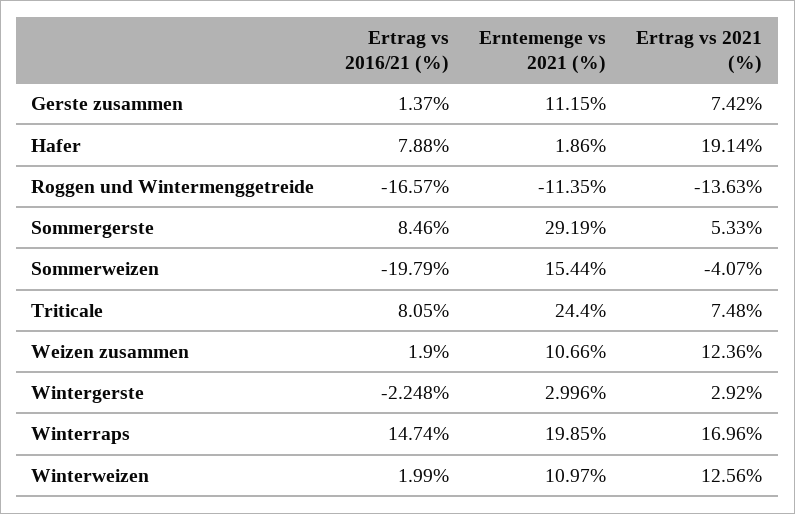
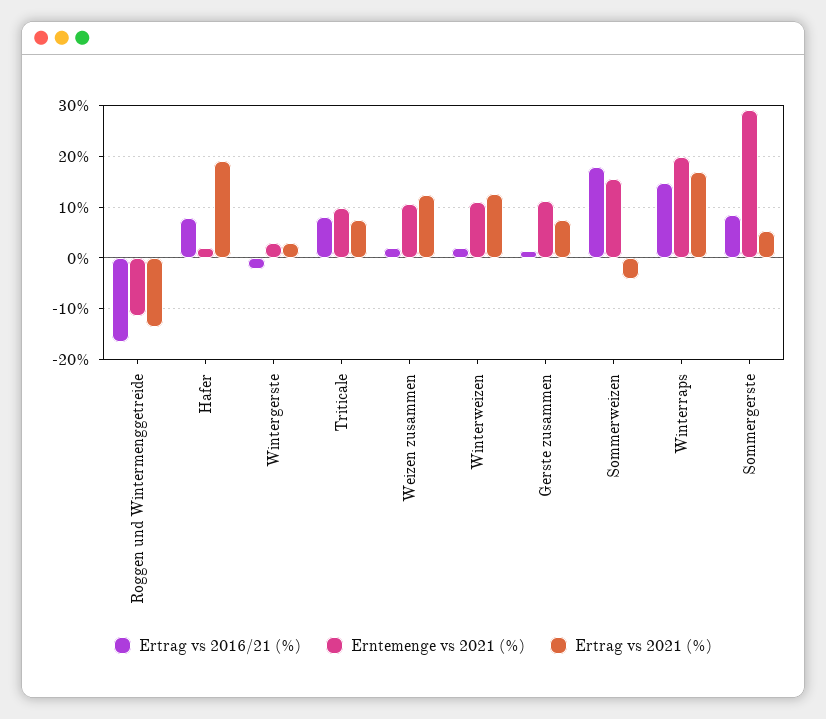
  {
    "Ertrag vs 2016/21 (%)": {
      "Gerste zusammen": 1.37,
      "Hafer": 7.88,
      "Roggen und Wintermenggetreide": -16.57,
      "Sommergerste": 8.46,
-     "Sommerweizen": -19.79,
+     "Sommerweizen": 18,
      "Triticale": 8.05,
      "Weizen zusammen": 1.9,
      "Wintergerste": -2.248,
      "Winterraps": 14.74,
      "Winterweizen": 1.99
    },
    "Erntemenge vs 2021 (%)": {
      "Gerste zusammen": 11.15,
      "Hafer": 1.86,
      "Roggen und Wintermenggetreide": -11.35,
      "Sommergerste": 29.19,
      "Sommerweizen": 15.44,
-     "Triticale": 24.4,
+     "Triticale": 10,
      "Weizen zusammen": 10.66,
      "Wintergerste": 2.996,
      "Winterraps": 19.85,
      "Winterweizen": 10.97
    },
    "Ertrag vs 2021 (%)": {
      "Gerste zusammen": 7.42,
      "Hafer": 19.14,
      "Roggen und Wintermenggetreide": -13.63,
      "Sommergerste": 5.33,
      "Sommerweizen": -4.07,
      "Triticale": 7.48,
      "Weizen zusammen": 12.36,
      "Wintergerste": 2.92,
      "Winterraps": 16.96,
      "Winterweizen": 12.56
    }
  }

